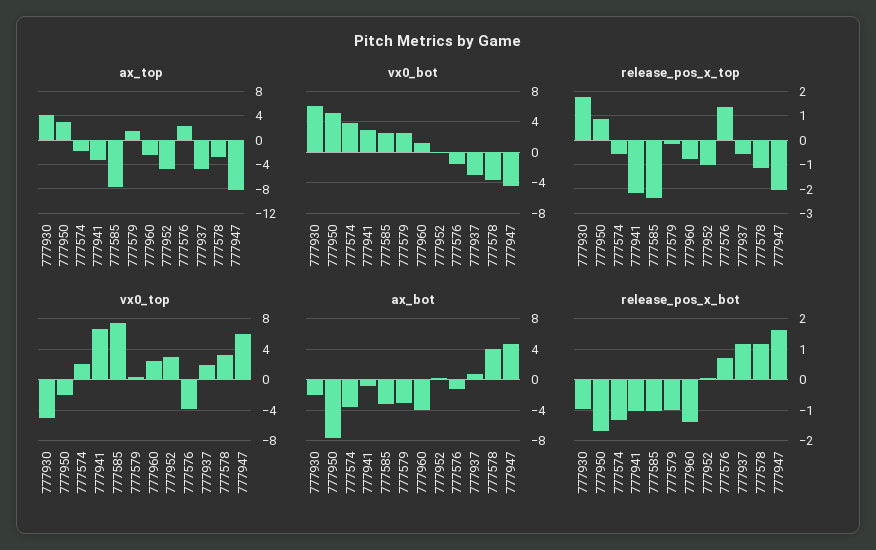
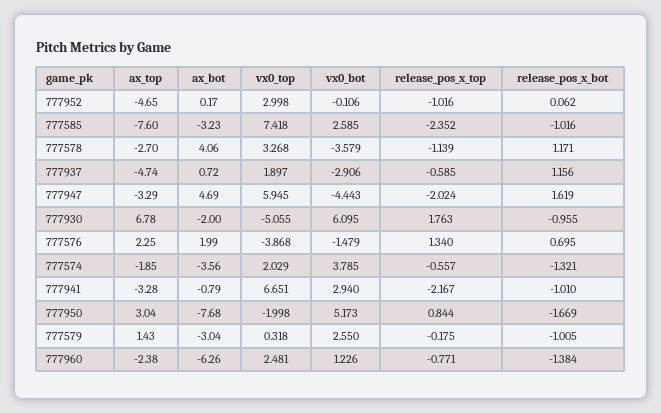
  {
    "ax_top": {
-     "777930": 4,
+     "777930": 6.78,
      "777950": 3.04,
      "777574": -1.85,
      "777941": -3.28,
      "777585": -7.6,
      "777579": 1.43,
      "777960": -2.38,
      "777952": -4.65,
      "777576": 2.25,
      "777937": -4.74,
      "777578": -2.7,
-     "777947": -8
+     "777947": -3.29
    },
    "vx0_bot": {
      "777930": 6.095,
      "777950": 5.173,
      "777574": 3.785,
      "777941": 2.94,
      "777585": 2.585,
      "777579": 2.55,
      "777960": 1.226,
      "777952": -0.106,
      "777576": -1.479,
      "777937": -2.906,
      "777578": -3.579,
      "777947": -4.443
    },
    "release_pos_x_top": {
      "777930": 1.763,
      "777950": 0.844,
      "777574": -0.557,
      "777941": -2.167,
      "777585": -2.352,
      "777579": -0.175,
      "777960": -0.771,
      "777952": -1.016,
      "777576": 1.34,
      "777937": -0.585,
      "777578": -1.139,
      "777947": -2.024
    },
    "vx0_top": {
      "777930": -5.055,
      "777950": -1.998,
      "777574": 2.029,
      "777941": 6.651,
      "777585": 7.418,
      "777579": 0.318,
      "777960": 2.481,
      "777952": 2.998,
      "777576": -3.868,
      "777937": 1.897,
      "777578": 3.268,
      "777947": 5.945
    },
    "ax_bot": {
      "777930": -2,
      "777950": -7.68,
      "777574": -3.56,
      "777941": -0.79,
      "777585": -3.23,
      "777579": -3.04,
-     "777960": -4,
+     "777960": -6.26,
      "777952": 0.17,
-     "777576": -1,
+     "777576": 1.99,
      "777937": 0.72,
      "777578": 4.06,
      "777947": 4.69
    },
    "release_pos_x_bot": {
      "777930": -0.955,
      "777950": -1.669,
      "777574": -1.321,
      "777941": -1.01,
      "777585": -1.016,
      "777579": -1.005,
      "777960": -1.384,
      "777952": 0.062,
      "777576": 0.695,
      "777937": 1.156,
      "777578": 1.171,
      "777947": 1.619
    }
  }

